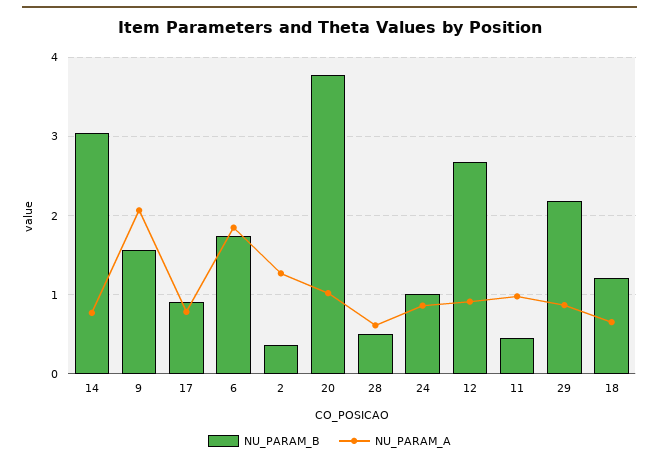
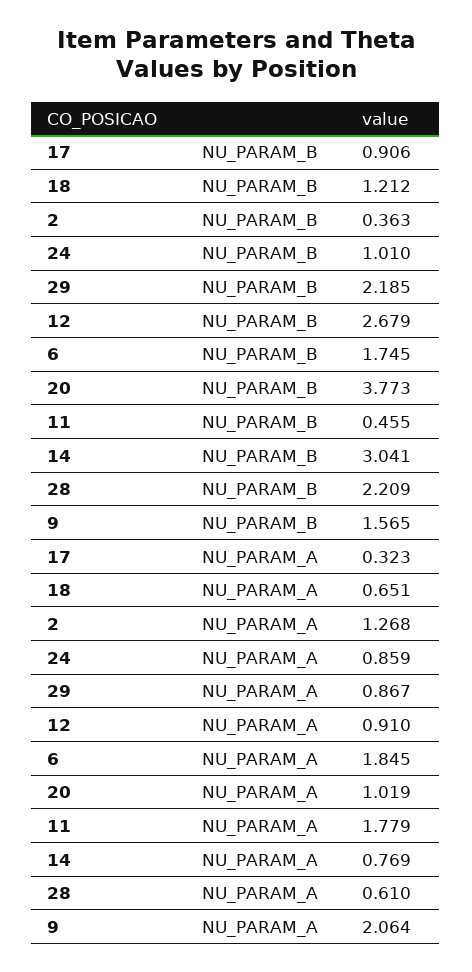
  {
    "NU_PARAM_B": {
      "14": 3.041,
      "9": 1.565,
      "17": 0.906,
      "6": 1.745,
      "2": 0.363,
      "20": 3.773,
-     "28": 0.5,
+     "28": 2.209,
      "24": 1.01,
      "12": 2.679,
      "11": 0.455,
      "29": 2.185,
      "18": 1.212
    },
    "NU_PARAM_A": {
      "14": 0.769,
      "9": 2.064,
-     "17": 0.8,
+     "17": 0.323,
      "6": 1.845,
      "2": 1.268,
      "20": 1.019,
      "28": 0.61,
      "24": 0.859,
      "12": 0.91,
-     "11": 1,
+     "11": 1.779,
      "29": 0.867,
      "18": 0.651
    }
  }

